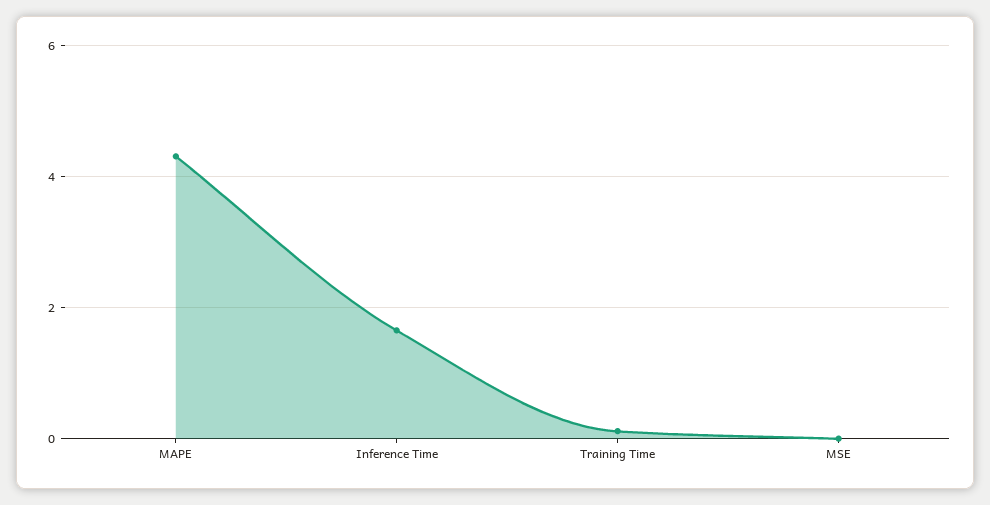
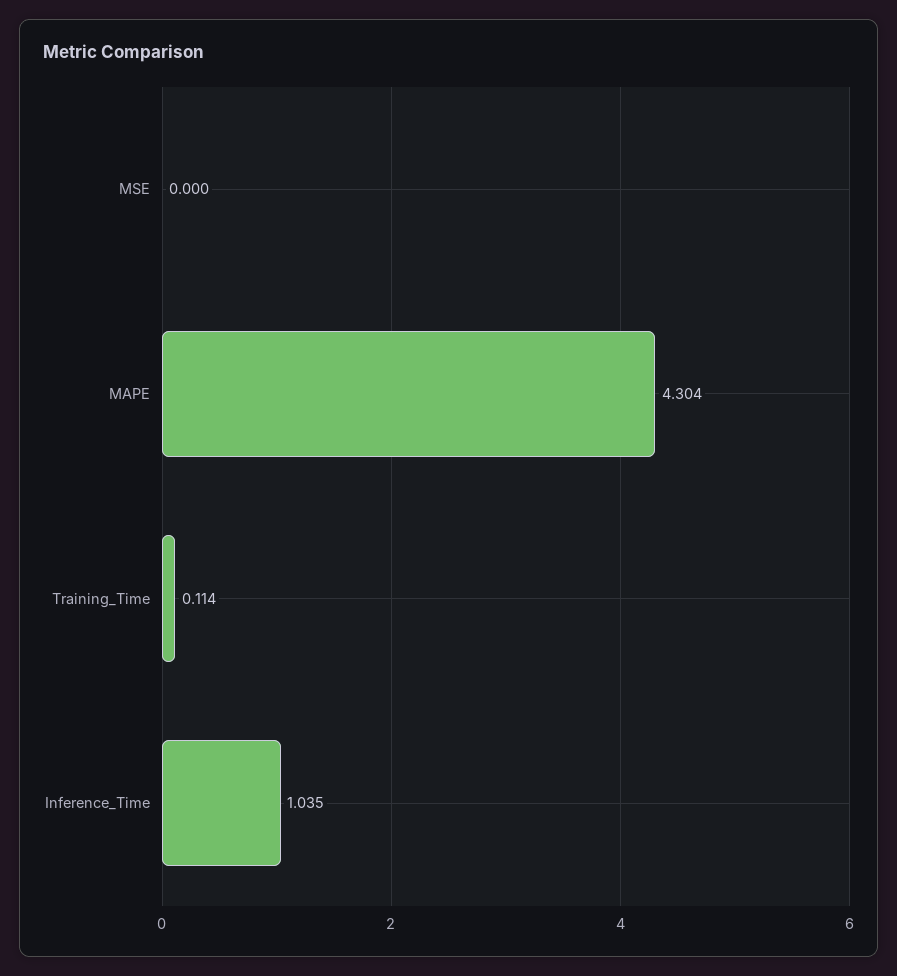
  {
    "MAPE": 4.304,
-   "Inference Time": 1.6,
+   "Inference Time": 1.035,
    "Training Time": 0.114,
    "MSE": 0
  }

